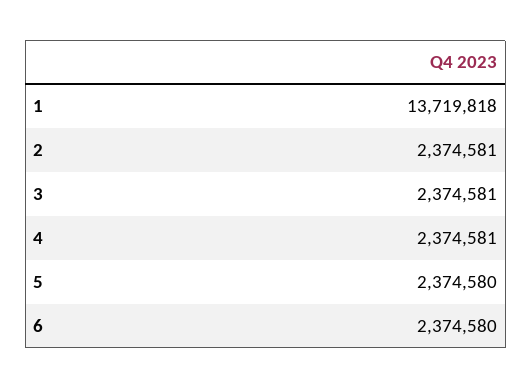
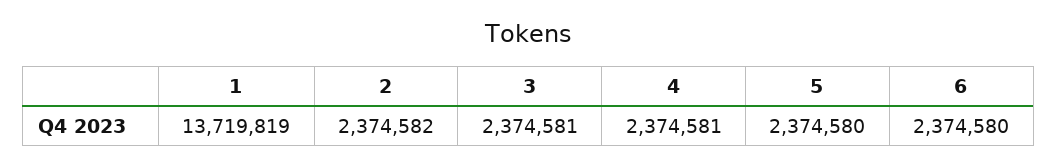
  {
-   "1": 13719818,
+   "1": 13719819,
-   "2": 2374581,
+   "2": 2374582,
    "3": 2374581,
    "4": 2374581,
    "5": 2374580,
    "6": 2374580
  }

